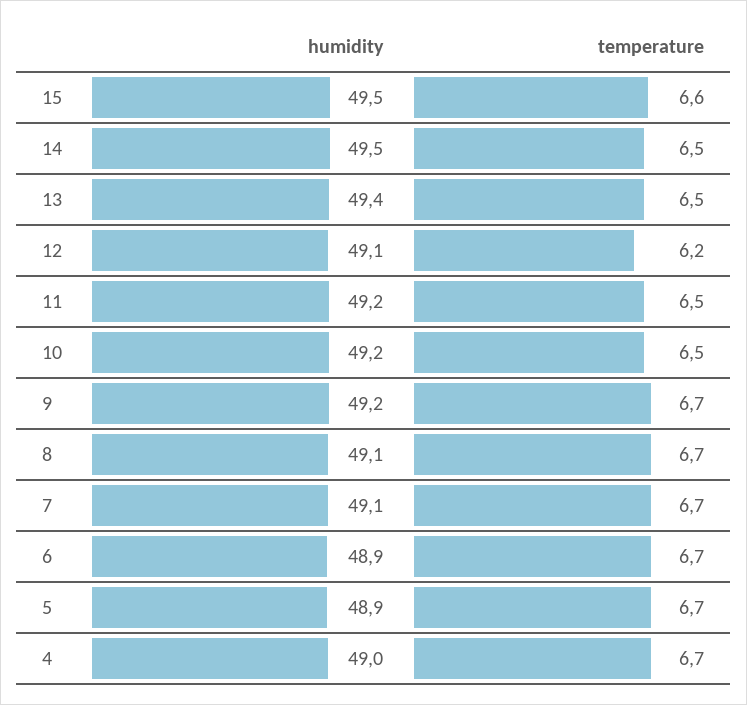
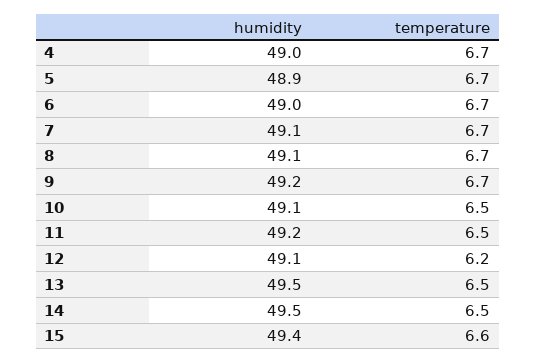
  {
    "humidity": {
-     "15": 49.5,
+     "15": 49.4,
      "14": 49.5,
-     "13": 49.4,
+     "13": 49.5,
      "12": 49.1,
      "11": 49.2,
-     "10": 49.2,
+     "10": 49.1,
      "9": 49.2,
      "8": 49.1,
      "7": 49.1,
-     "6": 48.9,
+     "6": 49,
      "5": 48.9,
      "4": 49
    },
    "temperature": {
      "15": 6.6,
      "14": 6.5,
      "13": 6.5,
      "12": 6.2,
      "11": 6.5,
      "10": 6.5,
      "9": 6.7,
      "8": 6.7,
      "7": 6.7,
      "6": 6.7,
      "5": 6.7,
      "4": 6.7
    }
  }

